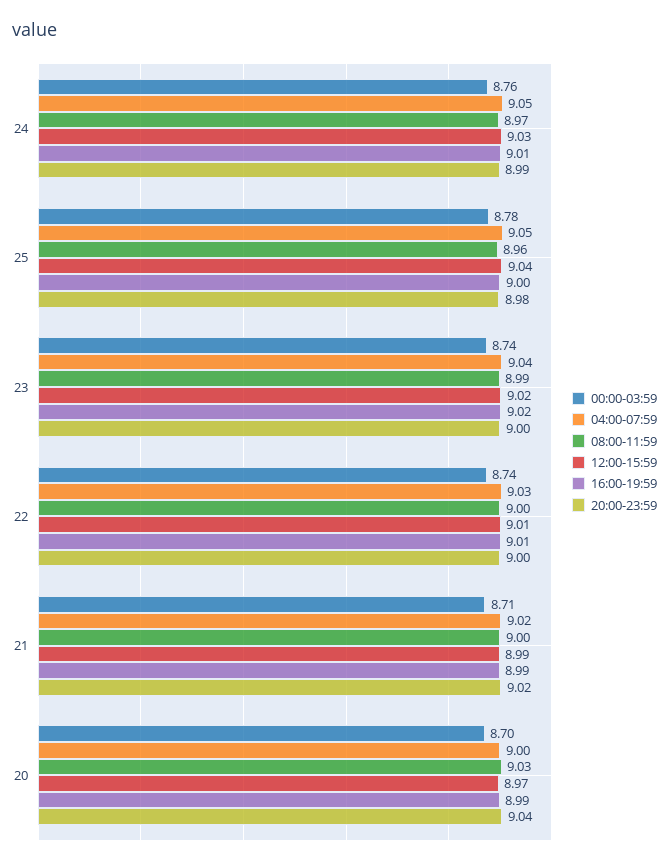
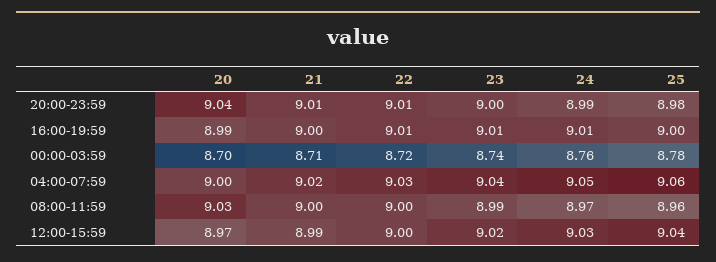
  {
    "00:00-03:59": {
      "24": 8.76,
      "25": 8.78,
      "23": 8.74,
-     "22": 8.74,
+     "22": 8.72,
      "21": 8.71,
      "20": 8.7
    },
    "04:00-07:59": {
      "24": 9.05,
-     "25": 9.05,
+     "25": 9.06,
      "23": 9.04,
      "22": 9.03,
      "21": 9.02,
      "20": 9
    },
    "08:00-11:59": {
      "24": 8.97,
      "25": 8.96,
      "23": 8.99,
      "22": 9,
      "21": 9,
      "20": 9.03
    },
    "12:00-15:59": {
      "24": 9.03,
      "25": 9.04,
      "23": 9.02,
-     "22": 9.01,
+     "22": 9,
      "21": 8.99,
      "20": 8.97
    },
    "16:00-19:59": {
      "24": 9.01,
      "25": 9,
-     "23": 9.02,
+     "23": 9.01,
      "22": 9.01,
-     "21": 8.99,
+     "21": 9,
      "20": 8.99
    },
    "20:00-23:59": {
      "24": 8.99,
      "25": 8.98,
      "23": 9,
-     "22": 9,
+     "22": 9.01,
-     "21": 9.02,
+     "21": 9.01,
      "20": 9.04
    }
  }

